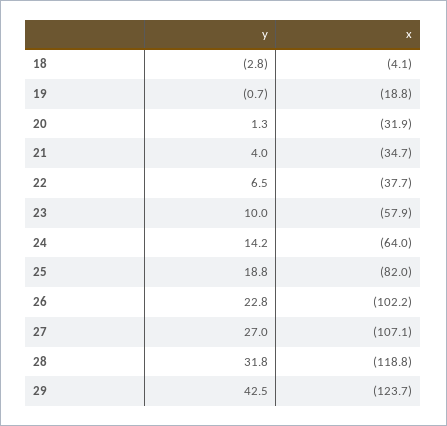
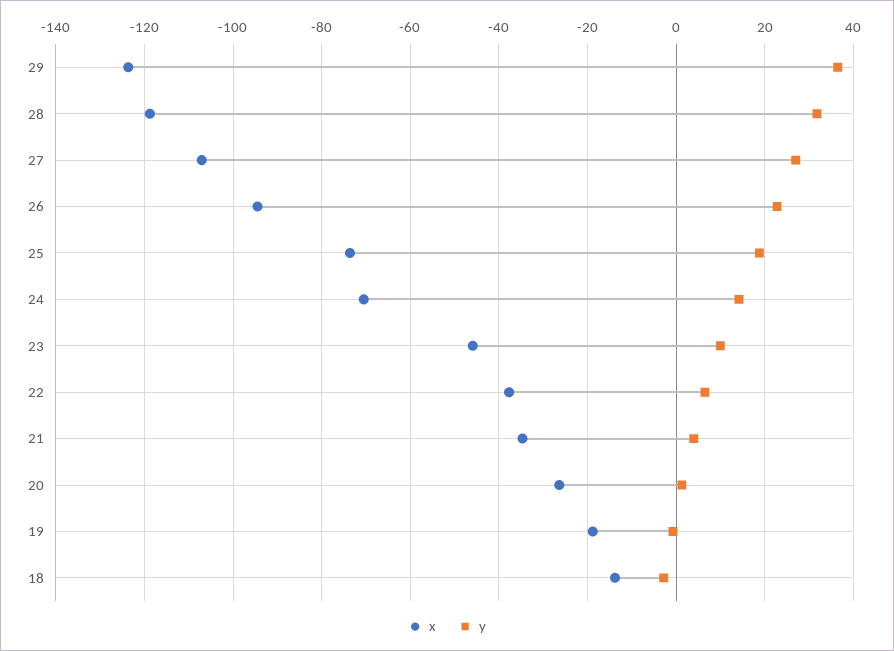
  {
    "y": {
      "18": -2.8,
      "19": -0.7,
      "20": 1.3,
      "21": 4,
      "22": 6.5,
      "23": 10,
      "24": 14.2,
      "25": 18.8,
      "26": 22.8,
      "27": 27,
      "28": 31.8,
-     "29": 42.5
+     "29": 36
    },
    "x": {
-     "18": -4.1,
+     "18": -14,
      "19": -18.8,
-     "20": -31.9,
+     "20": -26,
      "21": -34.7,
      "22": -37.7,
-     "23": -57.9,
+     "23": -46,
-     "24": -64,
+     "24": -70,
-     "25": -82,
+     "25": -74,
-     "26": -102.2,
+     "26": -94,
      "27": -107.1,
      "28": -118.8,
      "29": -123.7
    }
  }

